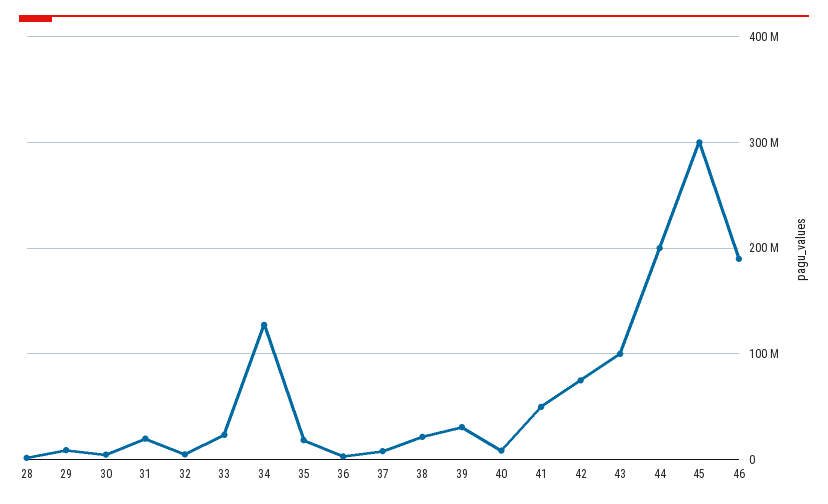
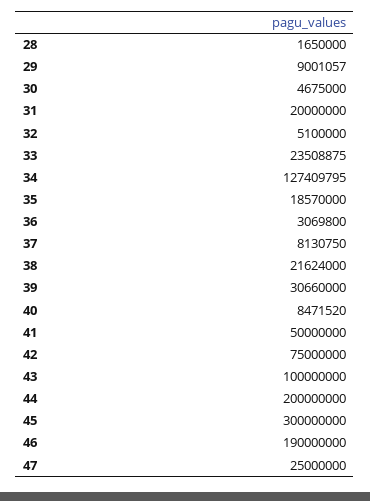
  {
    "28": 1650000,
    "29": 9001057,
    "30": 4675000,
    "31": 20000000,
    "32": 5100000,
    "33": 23508875,
    "34": 127409795,
    "35": 18570000,
    "36": 3069800,
    "37": 8130750,
    "38": 21624000,
    "39": 30660000,
    "40": 8471520,
    "41": 50000000,
    "42": 75000000,
    "43": 100000000,
    "44": 200000000,
    "45": 300000000,
-   "46": 190000000
+   "46": 190000000,
+   "47": 25000000
  }

